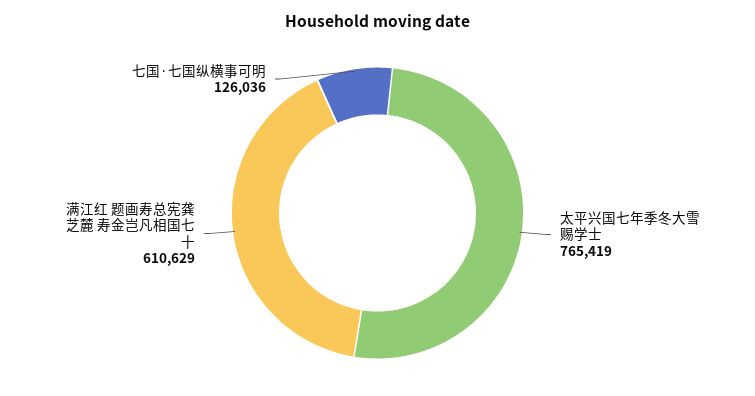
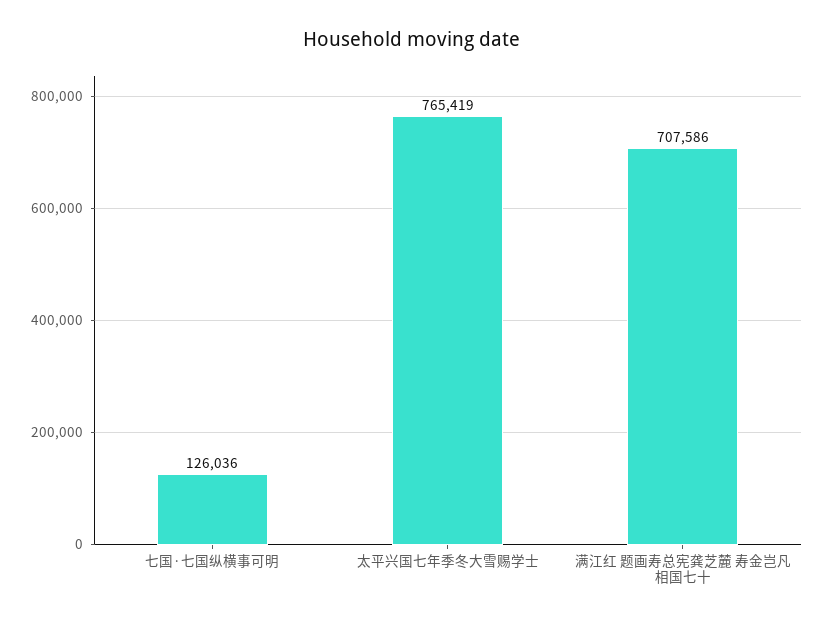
  {
    "太平兴国七年季冬大雪赐学士": 765419,
-   "满江红 题画寿总宪龚芝麓 寿金岂凡相国七十": 610629,
+   "满江红 题画寿总宪龚芝麓 寿金岂凡相国七十": 707586,
    "七国·七国纵横事可明": 126036
  }

